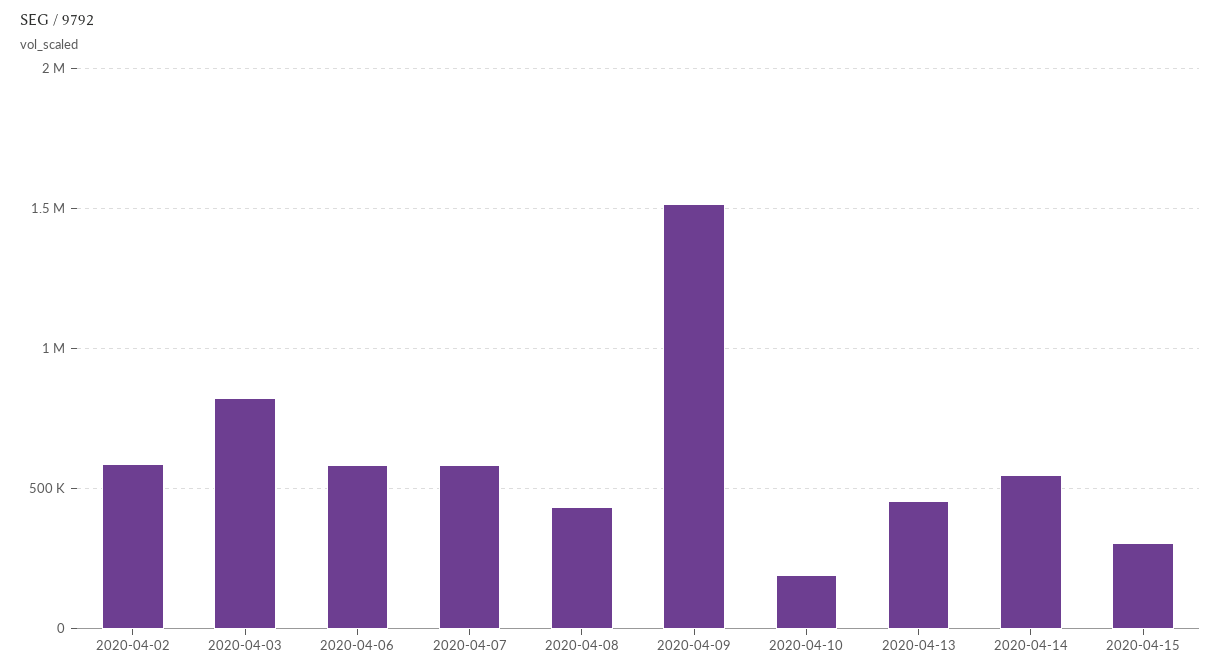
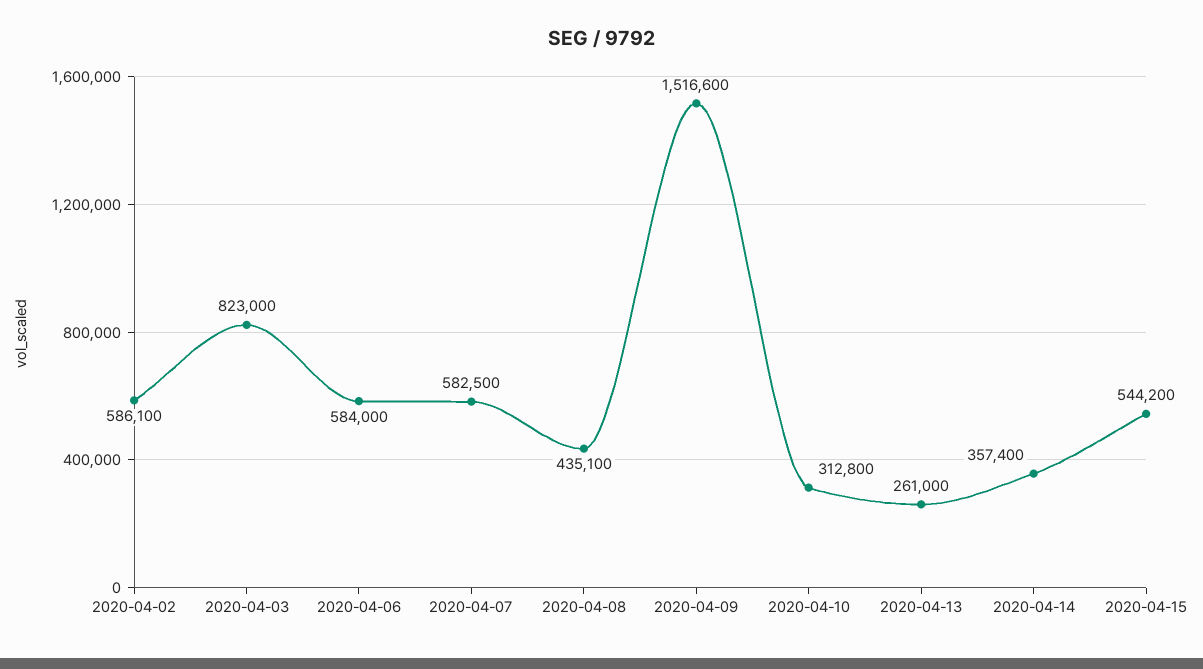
  {
    "2020-04-02": 586100,
    "2020-04-03": 823000,
    "2020-04-06": 584000,
    "2020-04-07": 582500,
    "2020-04-08": 435100,
    "2020-04-09": 1516600,
-   "2020-04-10": 200000,
+   "2020-04-10": 312800,
-   "2020-04-13": 450000,
+   "2020-04-13": 261000,
-   "2020-04-14": 550000,
+   "2020-04-14": 357400,
-   "2020-04-15": 300000
+   "2020-04-15": 544200
  }

